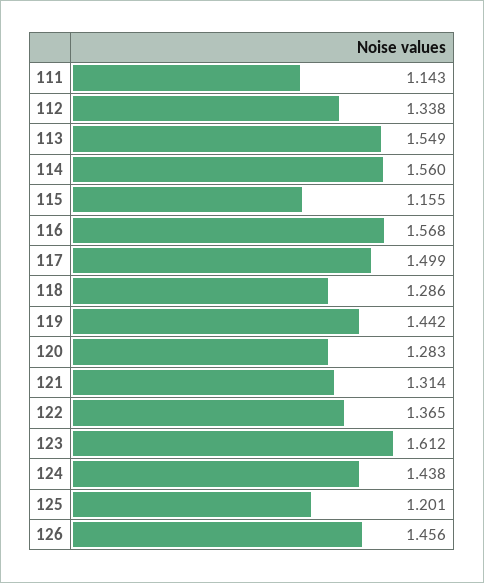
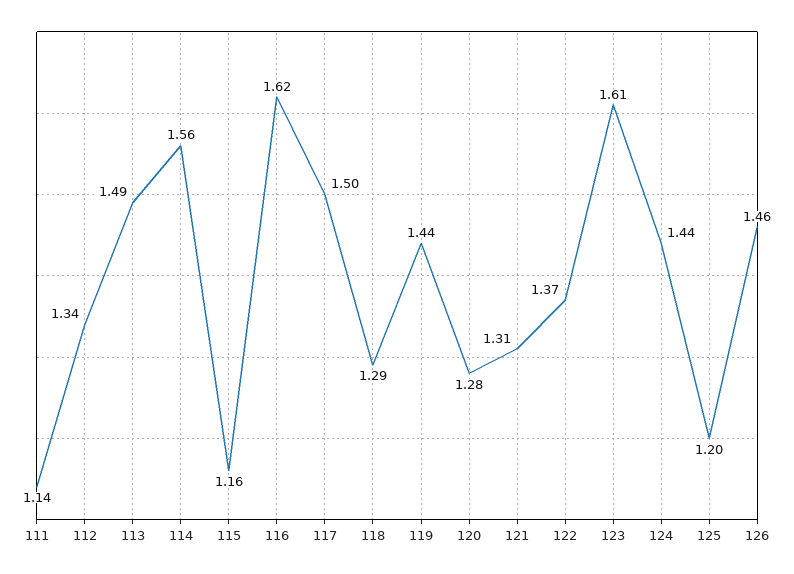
  {
    "111": 1.143,
    "112": 1.338,
-   "113": 1.549,
+   "113": 1.49,
    "114": 1.56,
    "115": 1.155,
-   "116": 1.568,
+   "116": 1.62,
    "117": 1.499,
    "118": 1.286,
    "119": 1.442,
    "120": 1.283,
    "121": 1.314,
    "122": 1.365,
    "123": 1.612,
    "124": 1.438,
    "125": 1.201,
    "126": 1.456
  }

